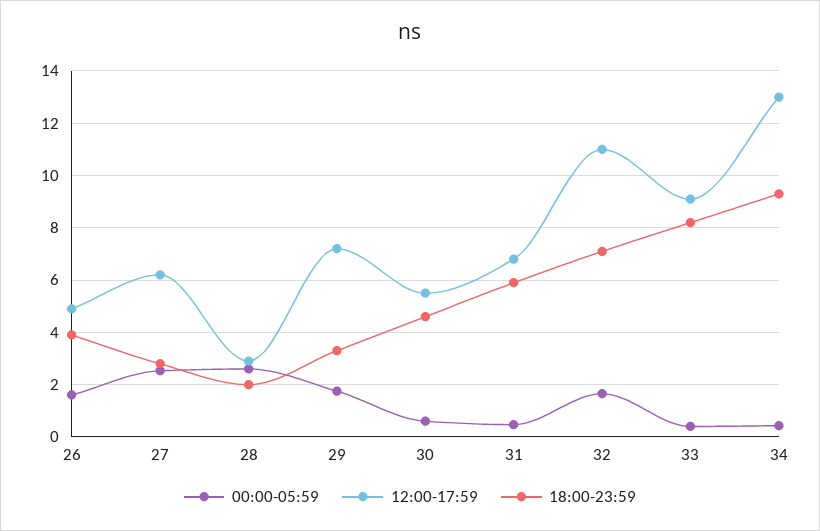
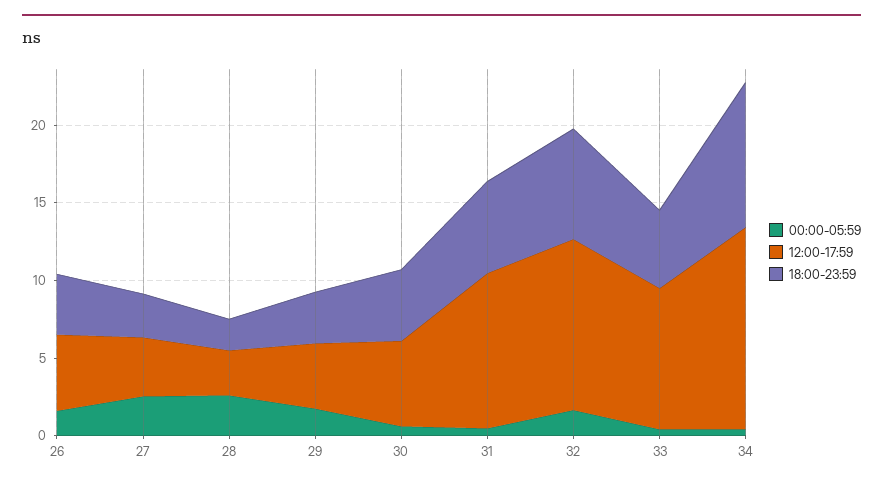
  {
    "00:00-05:59": {
      "26": 1.5,
      "27": 2.5,
      "28": 2.5,
      "29": 1.75,
      "30": 0.5,
      "31": 0.5,
      "32": 1.75,
      "33": 0.5,
      "34": 0.5
    },
    "12:00-17:59": {
      "26": 5,
-     "27": 6.25,
+     "27": 4,
      "28": 3,
-     "29": 7.25,
+     "29": 4,
      "30": 5.5,
-     "31": 6.75,
+     "31": 10,
      "32": 11,
      "33": 9,
      "34": 13
    },
    "18:00-23:59": {
      "26": 4,
      "27": 2.75,
      "28": 2,
      "29": 3.25,
      "30": 4.5,
      "31": 6,
      "32": 7,
-     "33": 8.25,
+     "33": 5,
      "34": 9.25
    }
  }

